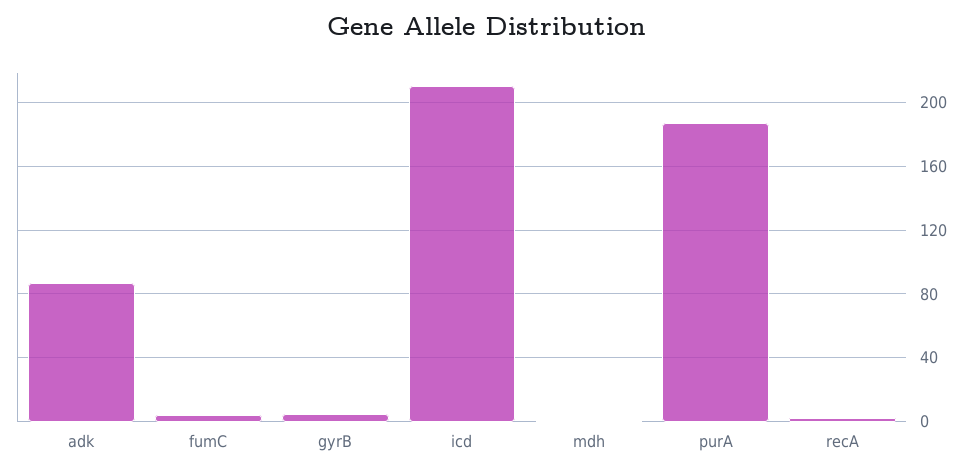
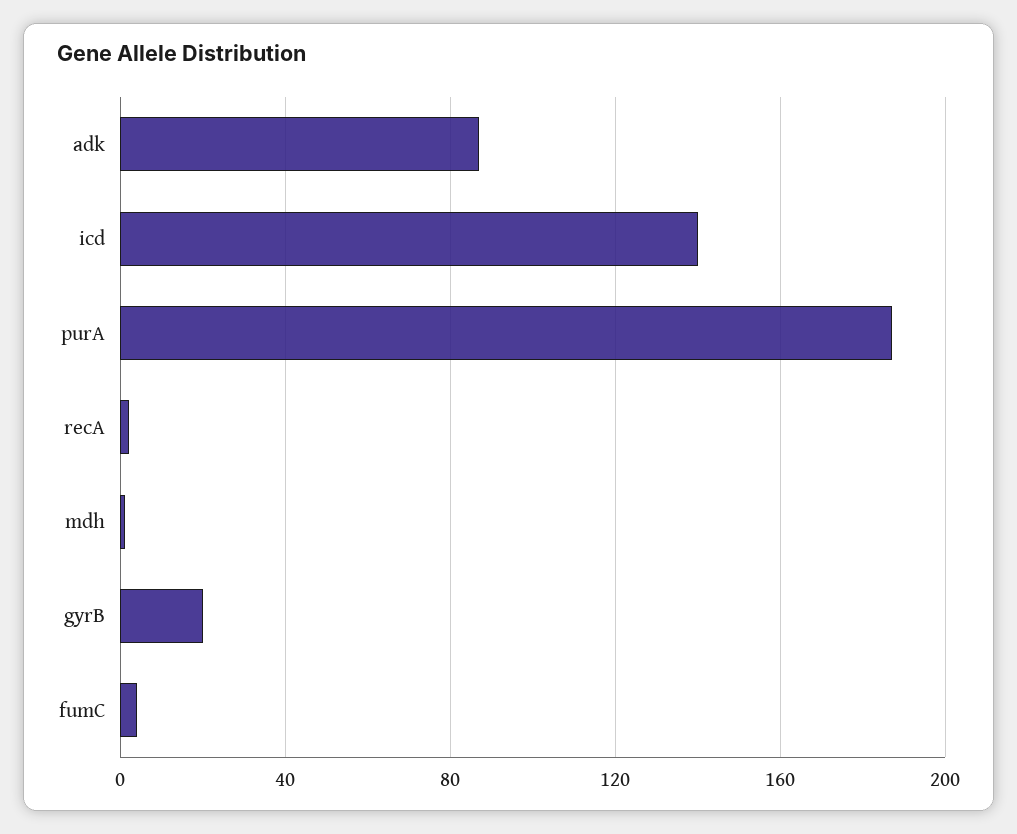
  {
    "adk": 85,
    "fumC": 5,
-   "gyrB": 5,
+   "gyrB": 20,
-   "icd": 210,
+   "icd": 140,
    "mdh": 0,
    "purA": 185,
    "recA": 0
  }

